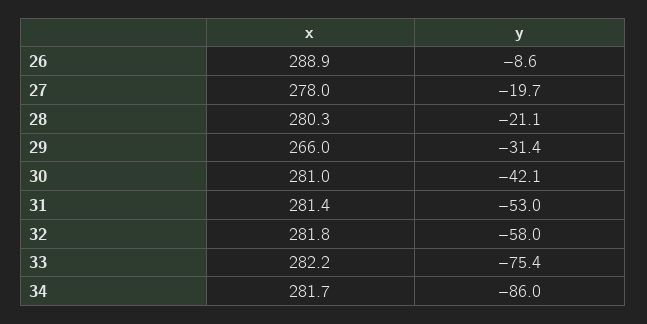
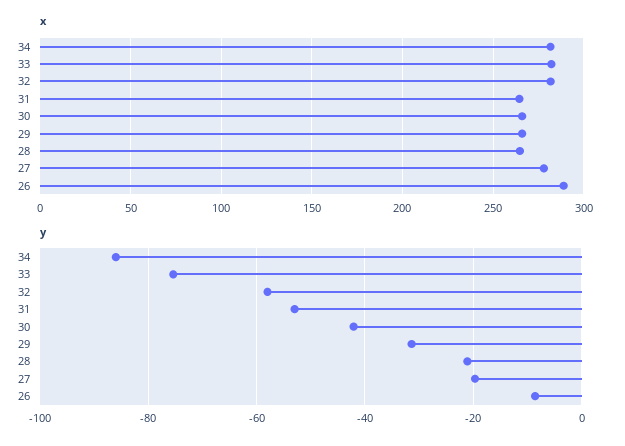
  {
    "x": {
      "26": 288.9,
      "27": 278,
-     "28": 280.3,
+     "28": 265,
      "29": 266,
-     "30": 281,
+     "30": 265,
-     "31": 281.4,
+     "31": 265,
      "32": 281.8,
      "33": 282.2,
      "34": 281.7
    },
    "y": {
      "26": -8.6,
      "27": -19.7,
      "28": -21.1,
      "29": -31.4,
      "30": -42.1,
      "31": -53,
      "32": -58,
      "33": -75.4,
      "34": -86
    }
  }

